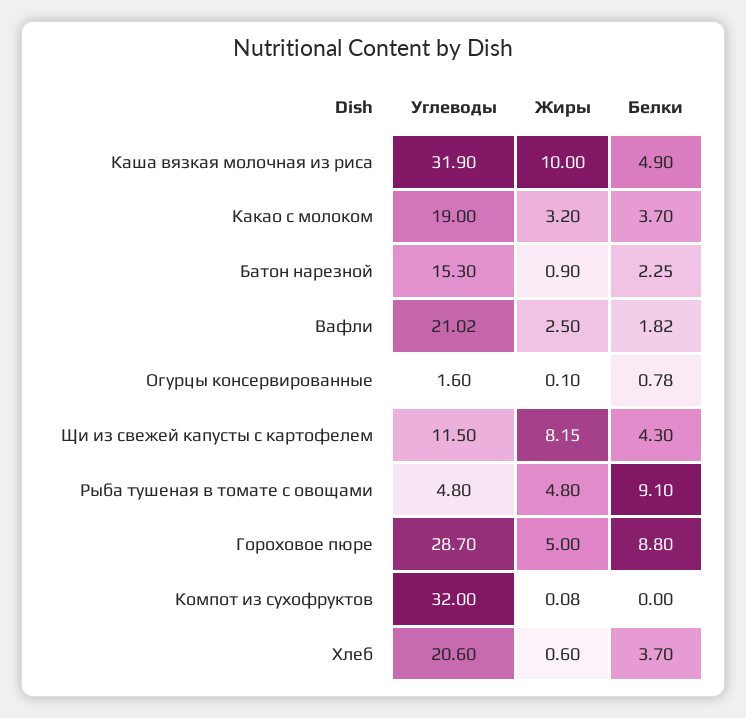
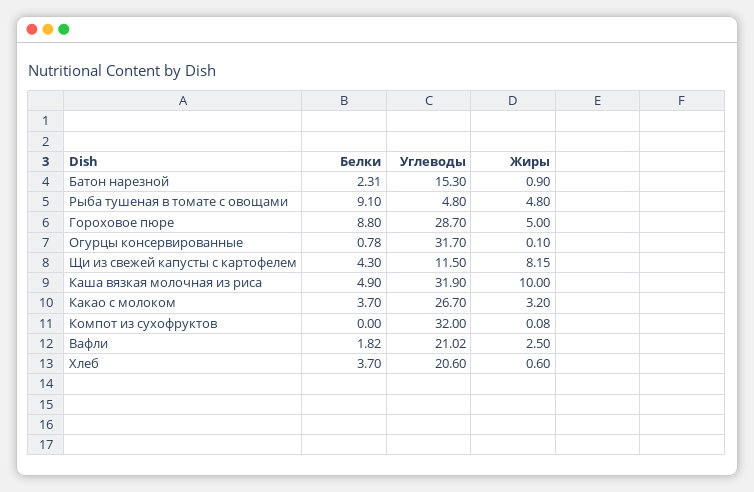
  {
    "Углеводы": {
      "Каша вязкая молочная из риса": 31.9,
-     "Какао с молоком": 19,
+     "Какао с молоком": 26.7,
      "Батон нарезной": 15.3,
      "Вафли": 21.02,
-     "Огурцы консервированные": 1.6,
+     "Огурцы консервированные": 31.7,
      "Щи из свежей капусты с картофелем": 11.5,
      "Рыба тушеная в томате с овощами": 4.8,
      "Гороховое пюре": 28.7,
      "Компот из сухофруктов": 32,
      "Хлеб": 20.6
    },
    "Жиры": {
      "Каша вязкая молочная из риса": 10,
      "Какао с молоком": 3.2,
      "Батон нарезной": 0.9,
      "Вафли": 2.5,
      "Огурцы консервированные": 0.1,
      "Щи из свежей капусты с картофелем": 8.15,
      "Рыба тушеная в томате с овощами": 4.8,
      "Гороховое пюре": 5,
      "Компот из сухофруктов": 0.08,
      "Хлеб": 0.6
    },
    "Белки": {
      "Каша вязкая молочная из риса": 4.9,
      "Какао с молоком": 3.7,
-     "Батон нарезной": 2.25,
+     "Батон нарезной": 2.31,
      "Вафли": 1.82,
      "Огурцы консервированные": 0.78,
      "Щи из свежей капусты с картофелем": 4.3,
      "Рыба тушеная в томате с овощами": 9.1,
      "Гороховое пюре": 8.8,
      "Компот из сухофруктов": 0,
      "Хлеб": 3.7
    }
  }

